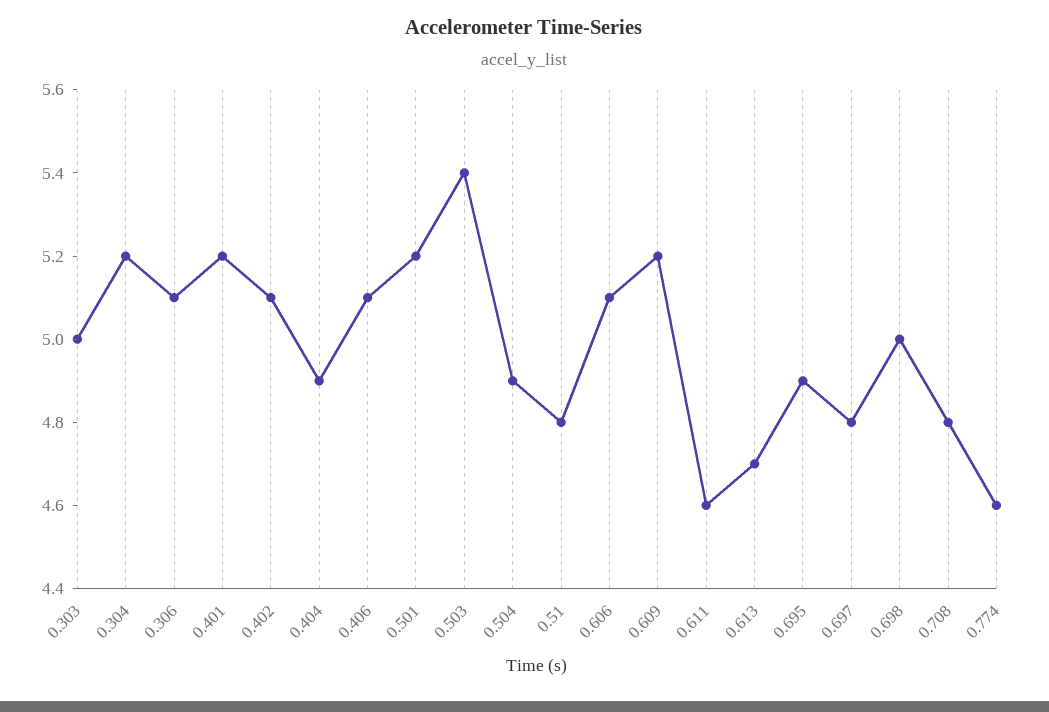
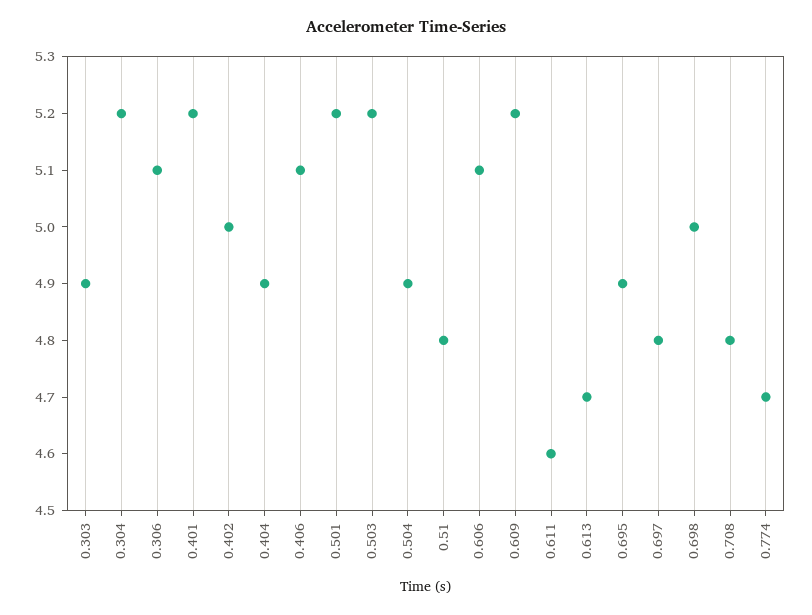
  {
-   "0.303": 5,
+   "0.303": 4.9,
    "0.304": 5.2,
    "0.306": 5.1,
    "0.401": 5.2,
-   "0.402": 5.1,
+   "0.402": 5,
    "0.404": 4.9,
    "0.406": 5.1,
    "0.501": 5.2,
-   "0.503": 5.4,
+   "0.503": 5.2,
    "0.504": 4.9,
    "0.51": 4.8,
    "0.606": 5.1,
    "0.609": 5.2,
    "0.611": 4.6,
    "0.613": 4.7,
    "0.695": 4.9,
    "0.697": 4.8,
    "0.698": 5,
    "0.708": 4.8,
-   "0.774": 4.6
+   "0.774": 4.7
  }

